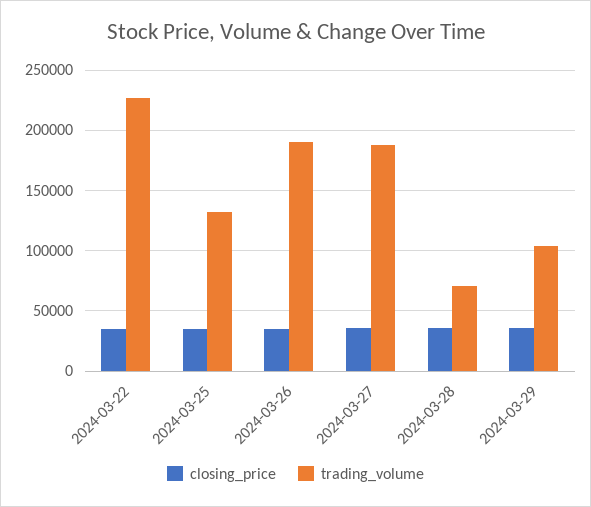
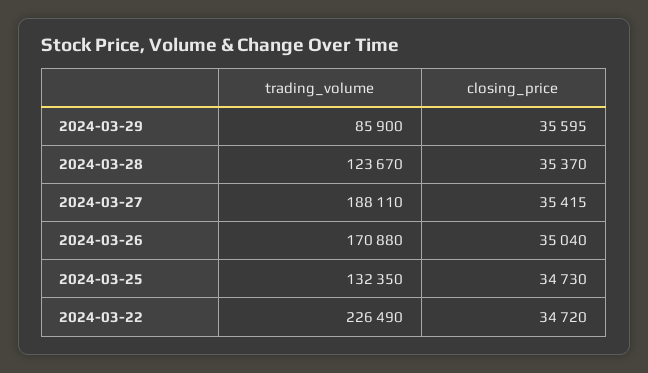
  {
    "closing_price": {
      "2024-03-22": 34720,
      "2024-03-25": 34730,
      "2024-03-26": 35040,
      "2024-03-27": 35415,
      "2024-03-28": 35370,
      "2024-03-29": 35595
    },
    "trading_volume": {
      "2024-03-22": 226490,
      "2024-03-25": 132350,
-     "2024-03-26": 190000,
+     "2024-03-26": 170880,
      "2024-03-27": 188110,
-     "2024-03-28": 70000,
+     "2024-03-28": 123670,
-     "2024-03-29": 105000
+     "2024-03-29": 85900
    }
  }

